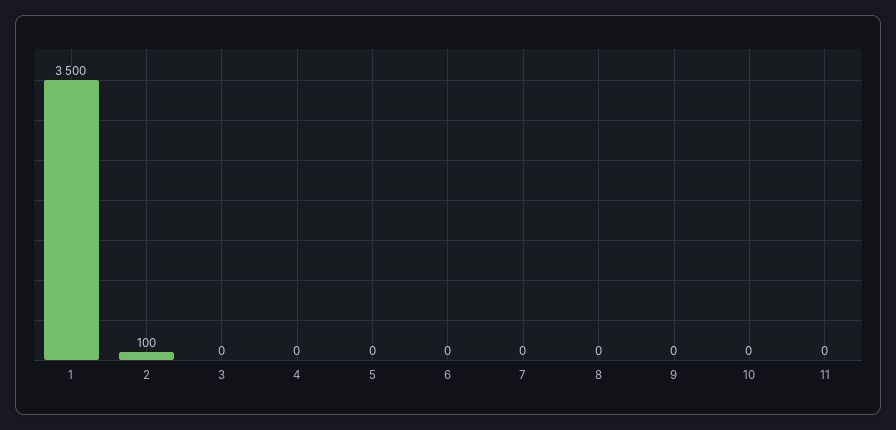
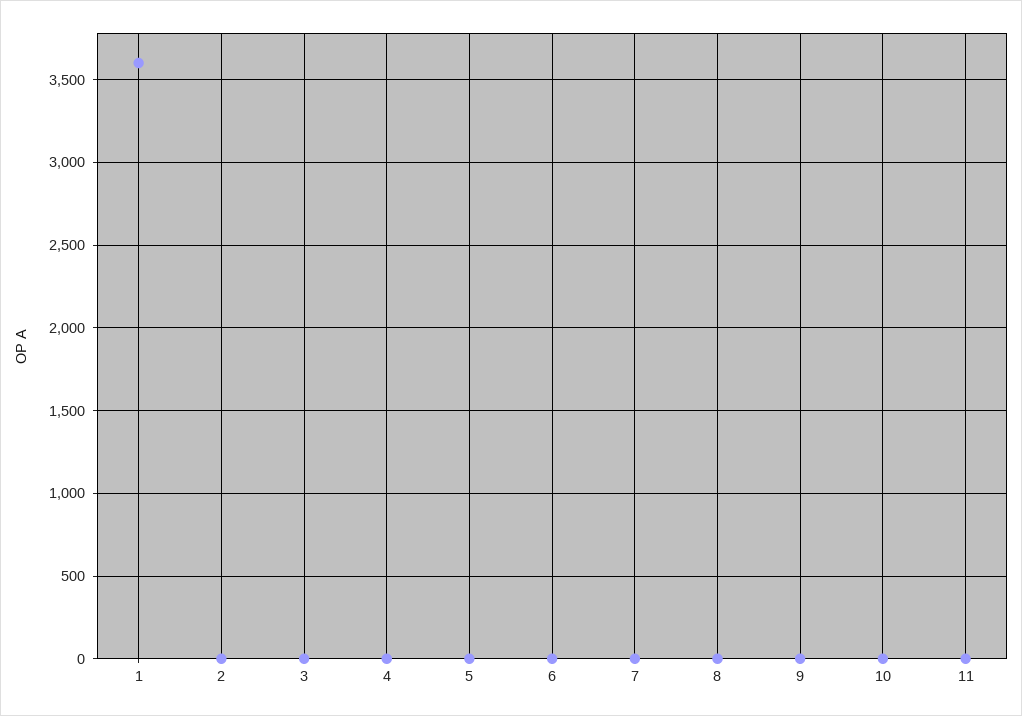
  {
-   "1": 3500,
+   "1": 3600,
-   "2": 100,
+   "2": 0,
    "3": 0,
    "4": 0,
    "5": 0,
    "6": 0,
    "7": 0,
    "8": 0,
    "9": 0,
    "10": 0,
    "11": 0
  }

